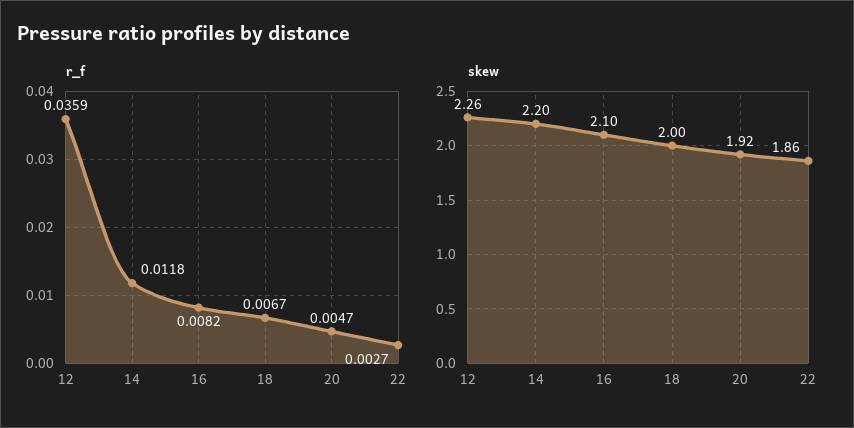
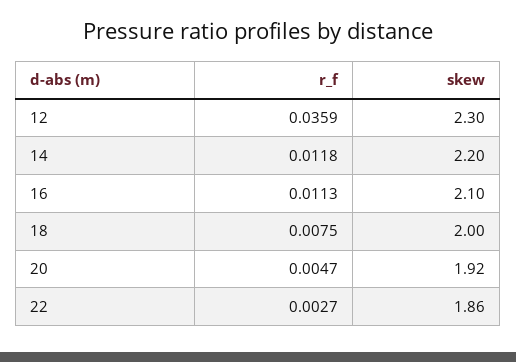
  {
    "r_f": {
      "12": 0.0359,
      "14": 0.0118,
-     "16": 0.0082,
+     "16": 0.0113,
-     "18": 0.0067,
+     "18": 0.0075,
      "20": 0.0047,
      "22": 0.0027
    },
    "skew": {
-     "12": 2.26,
+     "12": 2.3,
      "14": 2.2,
      "16": 2.1,
      "18": 2,
      "20": 1.92,
      "22": 1.86
    }
  }

